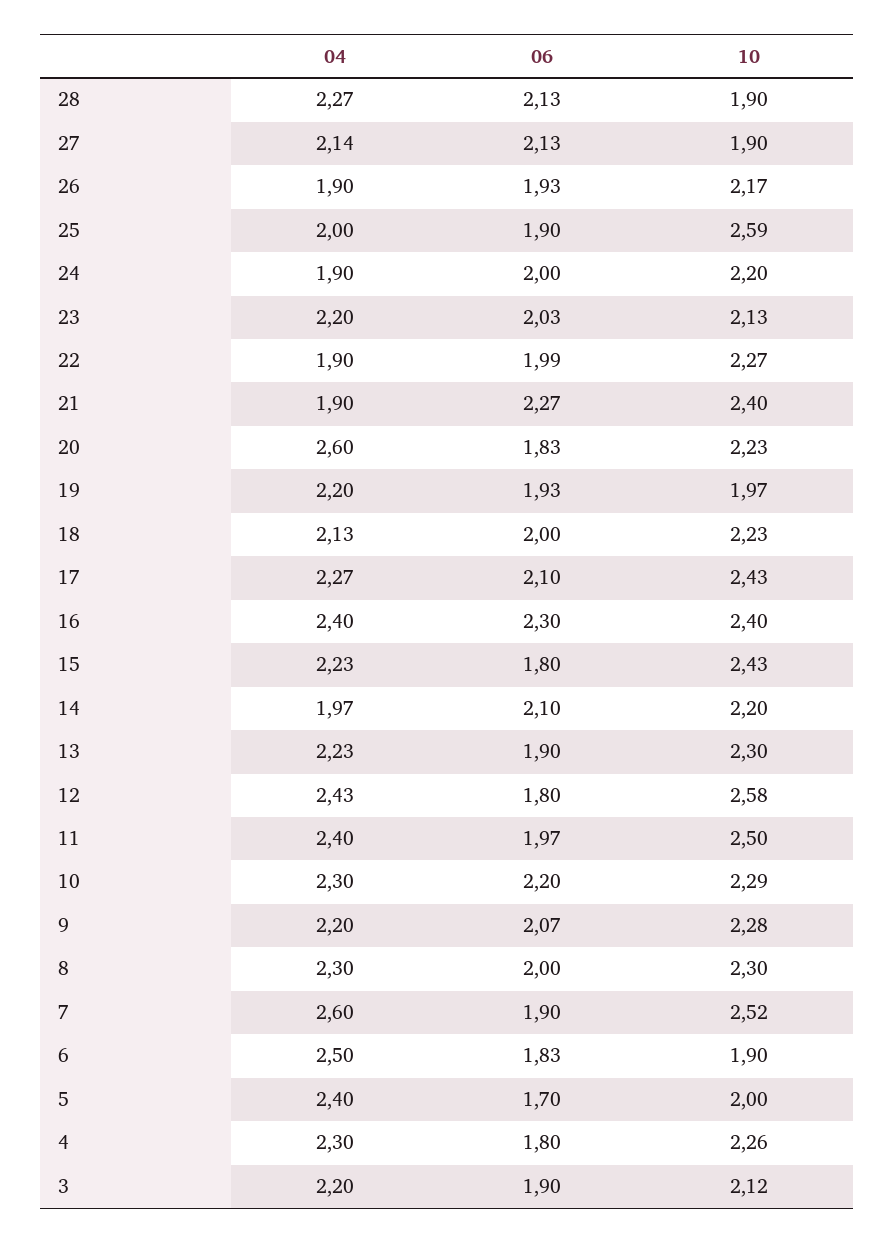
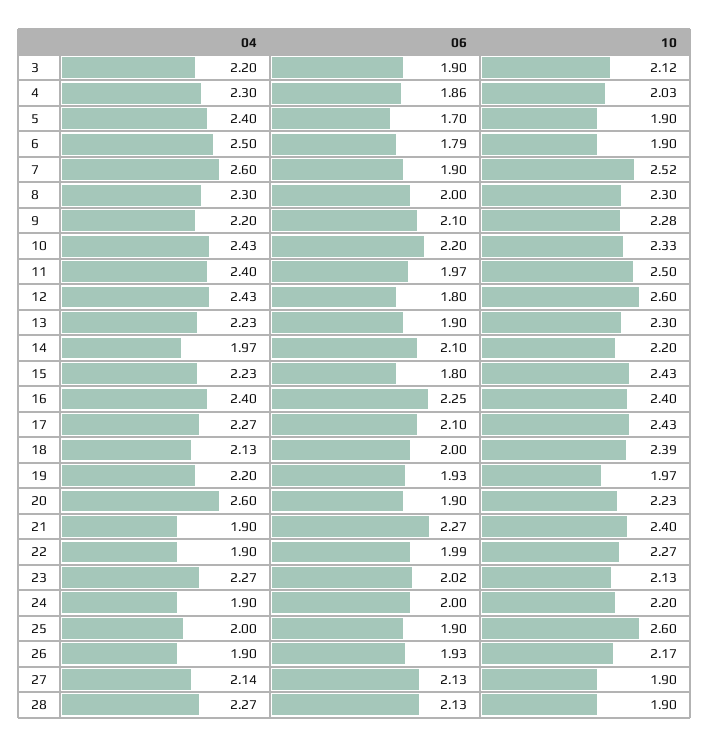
  {
    "04": {
      "28": 2.27,
      "27": 2.14,
      "26": 1.9,
      "25": 2,
      "24": 1.9,
-     "23": 2.2,
+     "23": 2.27,
      "22": 1.9,
      "21": 1.9,
      "20": 2.6,
      "19": 2.2,
      "18": 2.13,
      "17": 2.27,
      "16": 2.4,
      "15": 2.23,
      "14": 1.97,
      "13": 2.23,
      "12": 2.43,
      "11": 2.4,
-     "10": 2.3,
+     "10": 2.43,
      "9": 2.2,
      "8": 2.3,
      "7": 2.6,
      "6": 2.5,
      "5": 2.4,
      "4": 2.3,
      "3": 2.2
    },
    "06": {
      "28": 2.13,
      "27": 2.13,
      "26": 1.93,
      "25": 1.9,
      "24": 2,
-     "23": 2.03,
+     "23": 2.02,
      "22": 1.99,
      "21": 2.27,
-     "20": 1.83,
+     "20": 1.9,
      "19": 1.93,
      "18": 2,
      "17": 2.1,
-     "16": 2.3,
+     "16": 2.25,
      "15": 1.8,
      "14": 2.1,
      "13": 1.9,
      "12": 1.8,
      "11": 1.97,
      "10": 2.2,
-     "9": 2.07,
+     "9": 2.1,
      "8": 2,
      "7": 1.9,
-     "6": 1.83,
+     "6": 1.79,
      "5": 1.7,
-     "4": 1.8,
+     "4": 1.86,
      "3": 1.9
    },
    "10": {
      "28": 1.9,
      "27": 1.9,
      "26": 2.17,
-     "25": 2.59,
+     "25": 2.6,
      "24": 2.2,
      "23": 2.13,
      "22": 2.27,
      "21": 2.4,
      "20": 2.23,
      "19": 1.97,
-     "18": 2.23,
+     "18": 2.39,
      "17": 2.43,
      "16": 2.4,
      "15": 2.43,
      "14": 2.2,
      "13": 2.3,
-     "12": 2.58,
+     "12": 2.6,
      "11": 2.5,
-     "10": 2.29,
+     "10": 2.33,
      "9": 2.28,
      "8": 2.3,
      "7": 2.52,
      "6": 1.9,
-     "5": 2,
+     "5": 1.9,
-     "4": 2.26,
+     "4": 2.03,
      "3": 2.12
    }
  }

